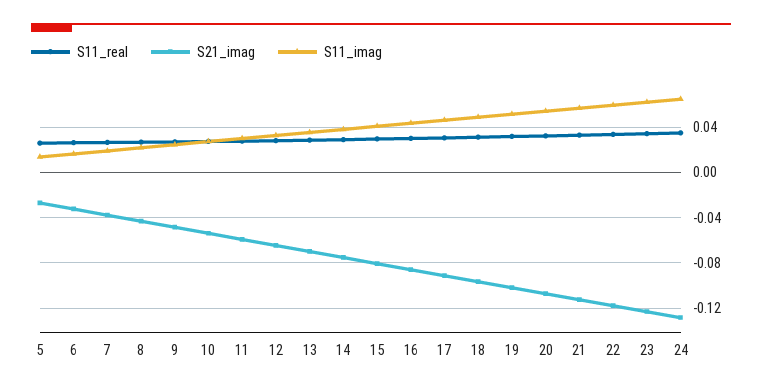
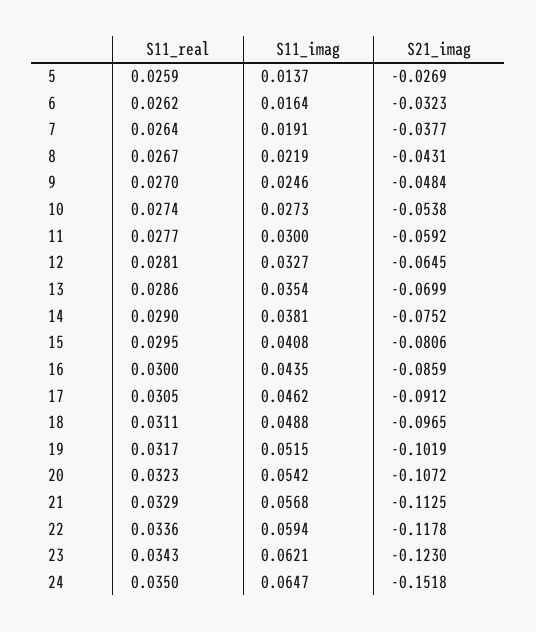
  {
    "S11_real": {
      "5": 0.0259,
      "6": 0.0262,
      "7": 0.0264,
      "8": 0.0267,
      "9": 0.027,
      "10": 0.0274,
      "11": 0.0277,
      "12": 0.0281,
      "13": 0.0286,
      "14": 0.029,
      "15": 0.0295,
      "16": 0.03,
      "17": 0.0305,
      "18": 0.0311,
      "19": 0.0317,
      "20": 0.0323,
      "21": 0.0329,
      "22": 0.0336,
      "23": 0.0343,
      "24": 0.035
    },
    "S21_imag": {
      "5": -0.0269,
      "6": -0.0323,
      "7": -0.0377,
      "8": -0.0431,
      "9": -0.0484,
      "10": -0.0538,
      "11": -0.0592,
      "12": -0.0645,
      "13": -0.0699,
      "14": -0.0752,
      "15": -0.0806,
      "16": -0.0859,
      "17": -0.0912,
      "18": -0.0965,
      "19": -0.1019,
      "20": -0.1072,
      "21": -0.1125,
      "22": -0.1178,
      "23": -0.123,
-     "24": -0.13
+     "24": -0.1518
    },
    "S11_imag": {
      "5": 0.0137,
      "6": 0.0164,
      "7": 0.0191,
      "8": 0.0219,
      "9": 0.0246,
      "10": 0.0273,
      "11": 0.03,
      "12": 0.0327,
      "13": 0.0354,
      "14": 0.0381,
      "15": 0.0408,
      "16": 0.0435,
      "17": 0.0462,
      "18": 0.0488,
      "19": 0.0515,
      "20": 0.0542,
      "21": 0.0568,
      "22": 0.0594,
      "23": 0.0621,
      "24": 0.0647
    }
  }

